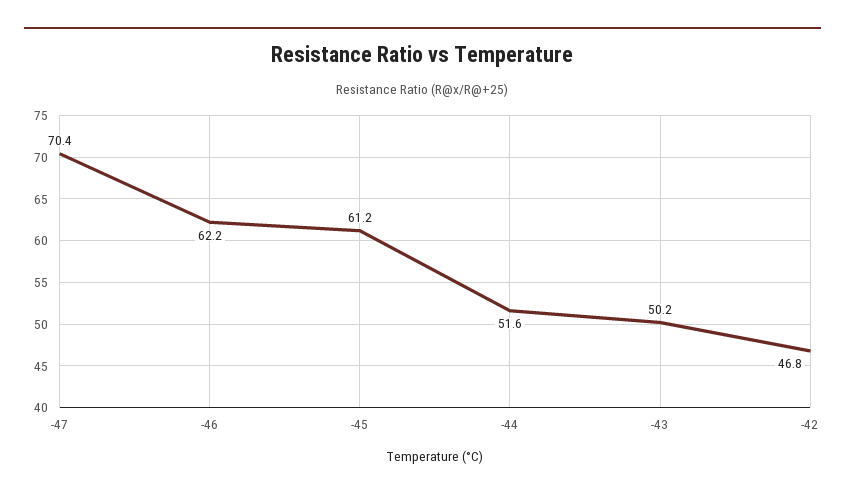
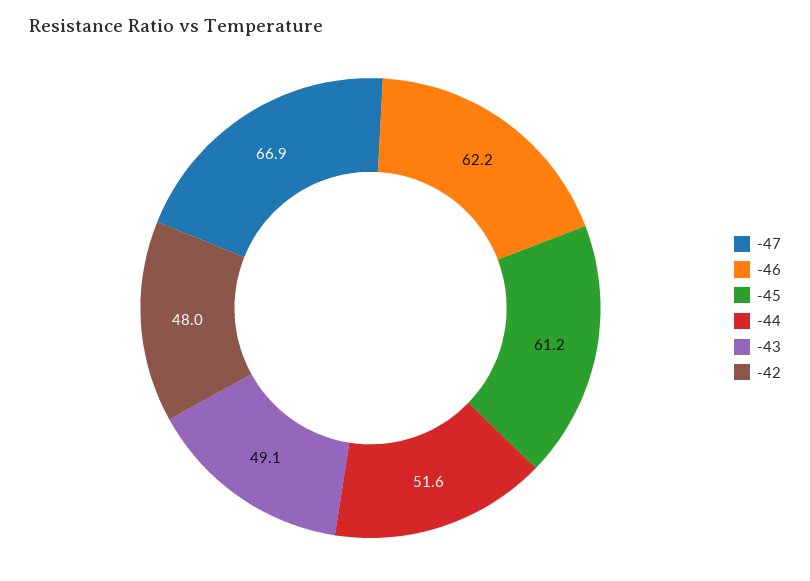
  {
-   "-47": 70.4,
+   "-47": 66.9,
    "-46": 62.2,
    "-45": 61.2,
    "-44": 51.6,
-   "-43": 50.2,
+   "-43": 49.1,
-   "-42": 46.8
+   "-42": 48
  }

